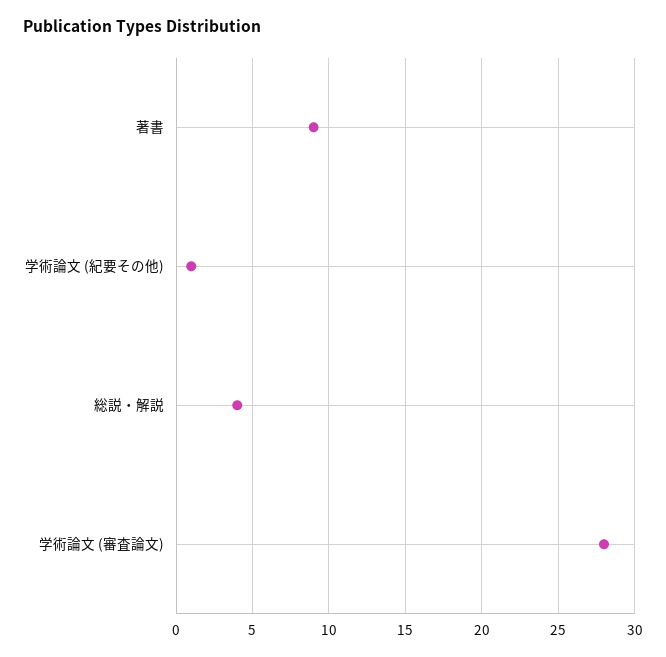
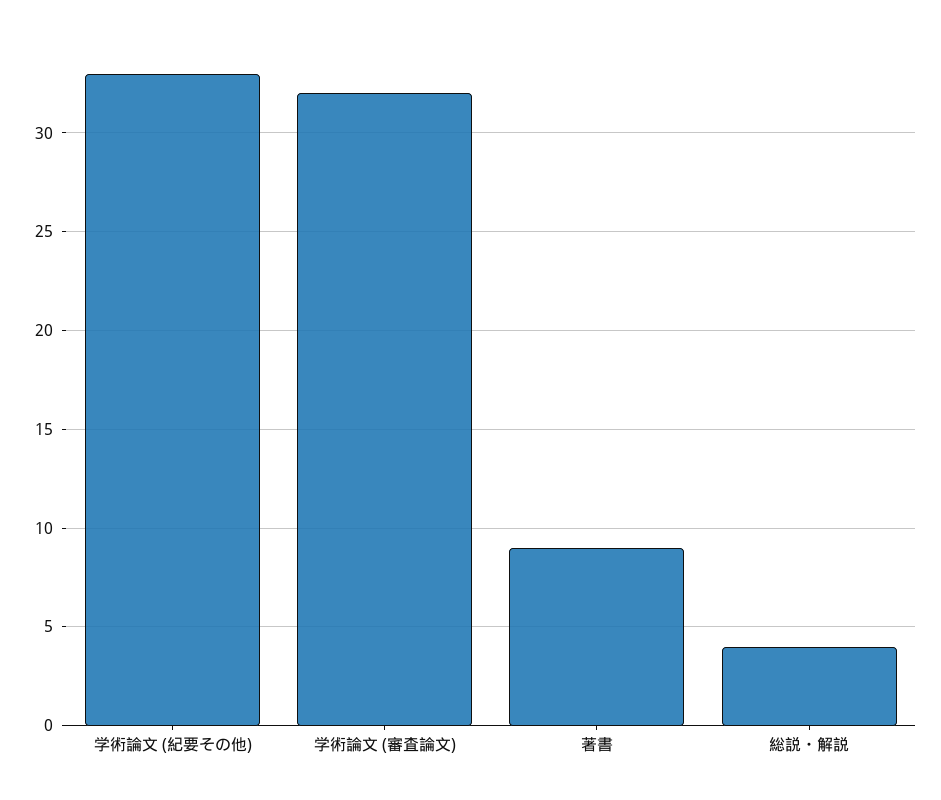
  {
    "著書": 9,
-   "学術論文 (紀要その他)": 1,
+   "学術論文 (紀要その他)": 33,
    "総説・解説": 4,
-   "学術論文 (審査論文)": 28
+   "学術論文 (審査論文)": 32
  }

